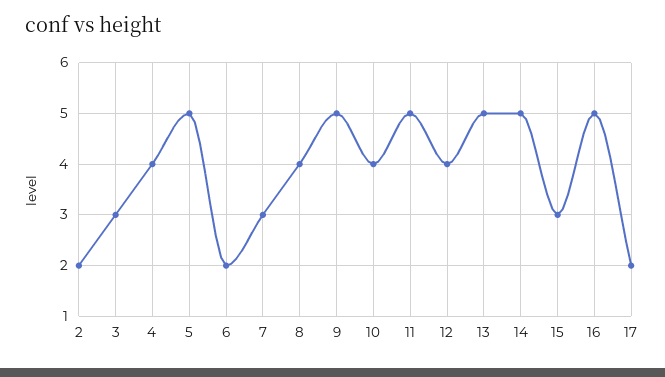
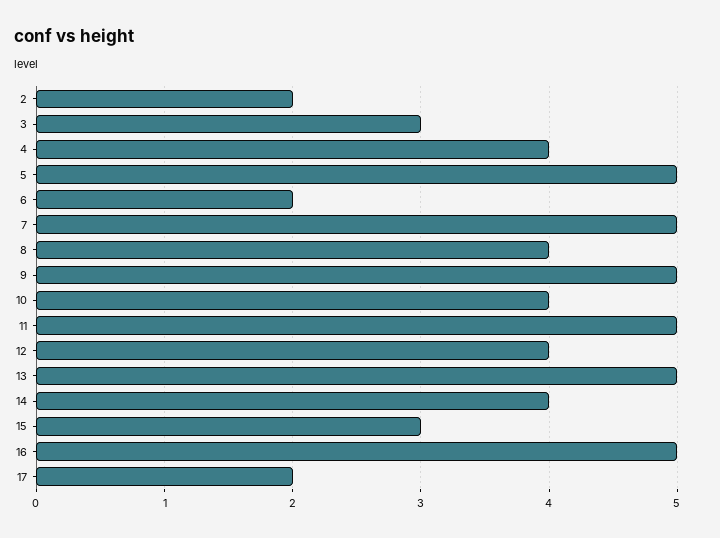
  {
    "2": 2,
    "3": 3,
    "4": 4,
    "5": 5,
    "6": 2,
-   "7": 3,
+   "7": 5,
    "8": 4,
    "9": 5,
    "10": 4,
    "11": 5,
    "12": 4,
    "13": 5,
-   "14": 5,
+   "14": 4,
    "15": 3,
    "16": 5,
    "17": 2
  }

